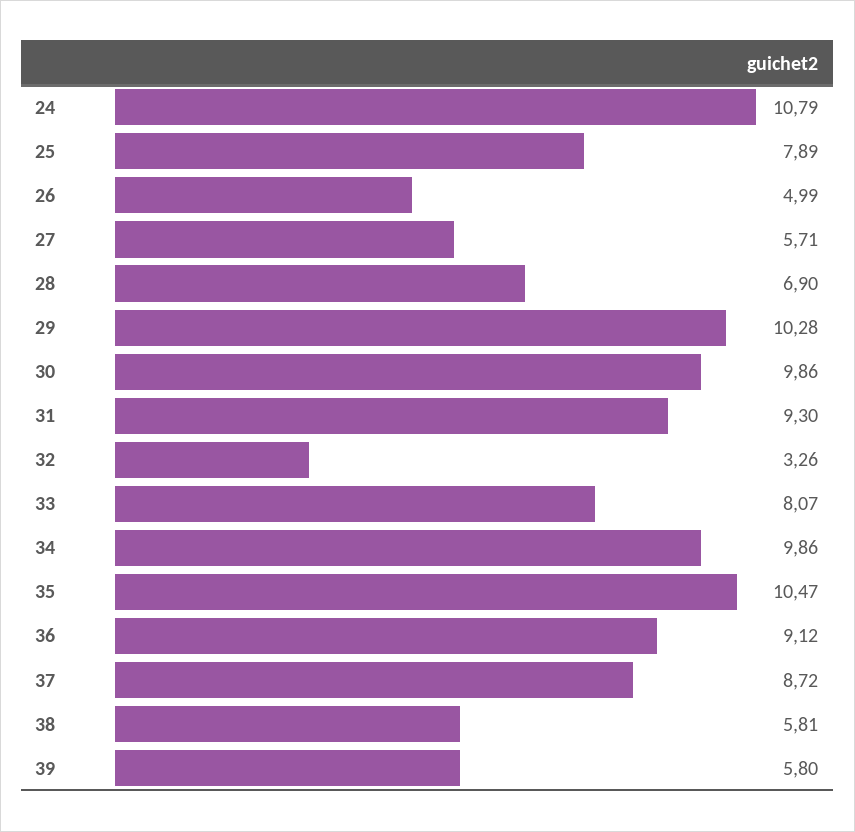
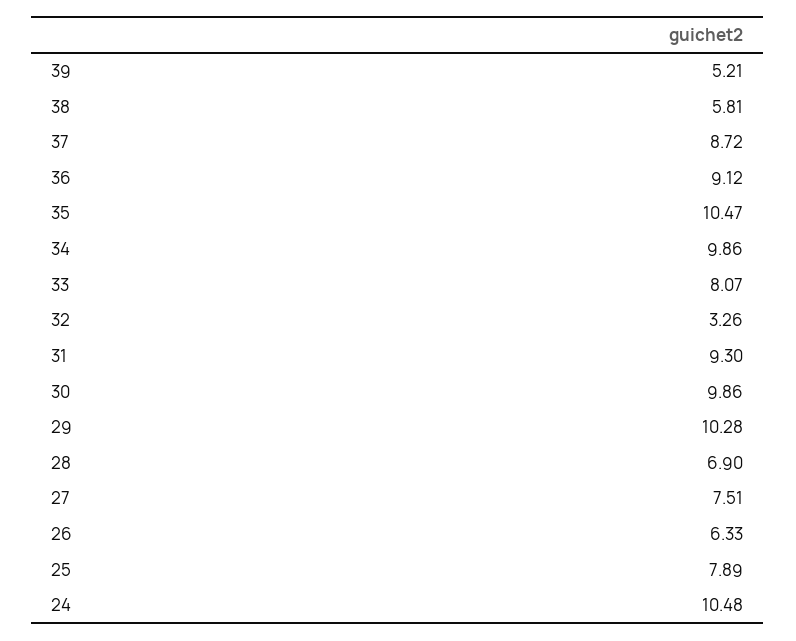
  {
-   "24": 10.79,
+   "24": 10.48,
    "25": 7.89,
-   "26": 4.99,
+   "26": 6.33,
-   "27": 5.71,
+   "27": 7.51,
    "28": 6.9,
    "29": 10.28,
    "30": 9.86,
    "31": 9.3,
    "32": 3.26,
    "33": 8.07,
    "34": 9.86,
    "35": 10.47,
    "36": 9.12,
    "37": 8.72,
    "38": 5.81,
-   "39": 5.8
+   "39": 5.21
  }

